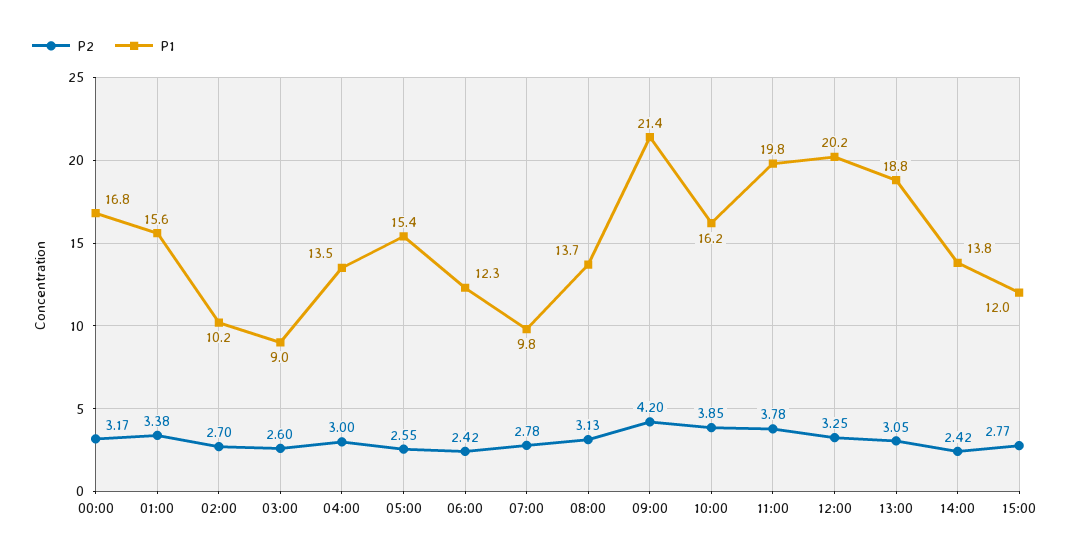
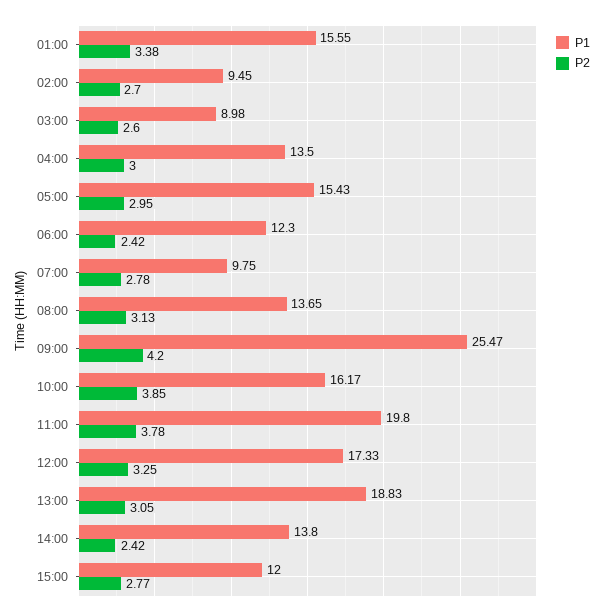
  {
    "P2": {
-     "00:00": 3.17,
      "01:00": 3.38,
      "02:00": 2.7,
      "03:00": 2.6,
      "04:00": 3,
-     "05:00": 2.55,
+     "05:00": 2.95,
      "06:00": 2.42,
      "07:00": 2.78,
      "08:00": 3.13,
      "09:00": 4.2,
      "10:00": 3.85,
      "11:00": 3.78,
      "12:00": 3.25,
      "13:00": 3.05,
      "14:00": 2.42,
      "15:00": 2.77
    },
    "P1": {
-     "00:00": 16.8,
      "01:00": 15.55,
-     "02:00": 10.2,
+     "02:00": 9.45,
      "03:00": 8.98,
      "04:00": 13.5,
      "05:00": 15.43,
      "06:00": 12.3,
      "07:00": 9.75,
      "08:00": 13.65,
-     "09:00": 21.4,
+     "09:00": 25.47,
      "10:00": 16.17,
      "11:00": 19.8,
-     "12:00": 20.2,
+     "12:00": 17.33,
      "13:00": 18.83,
      "14:00": 13.8,
      "15:00": 12
    }
  }

